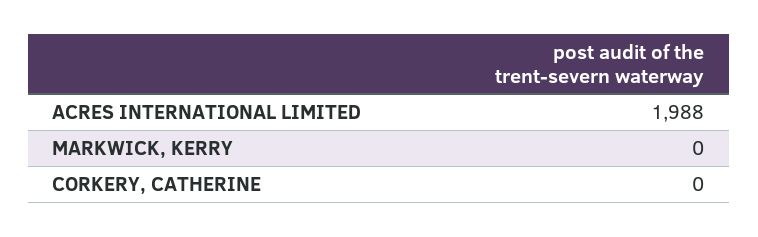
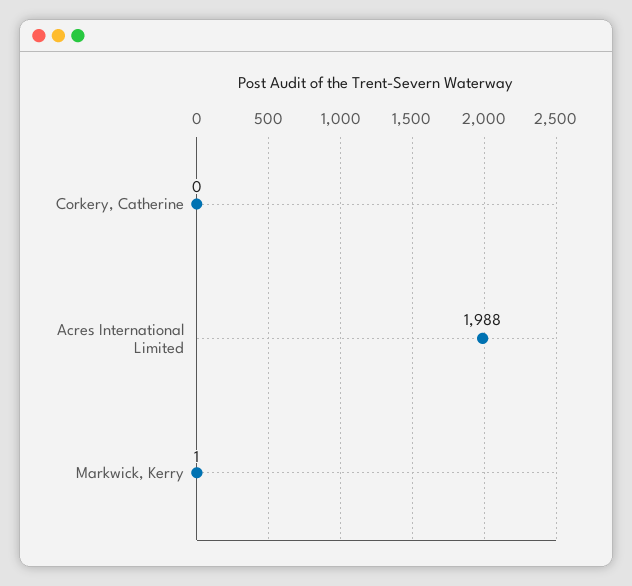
  {
    "ACRES INTERNATIONAL LIMITED": 1988,
-   "MARKWICK, KERRY": 0,
+   "MARKWICK, KERRY": 1,
    "CORKERY, CATHERINE": 0
  }

